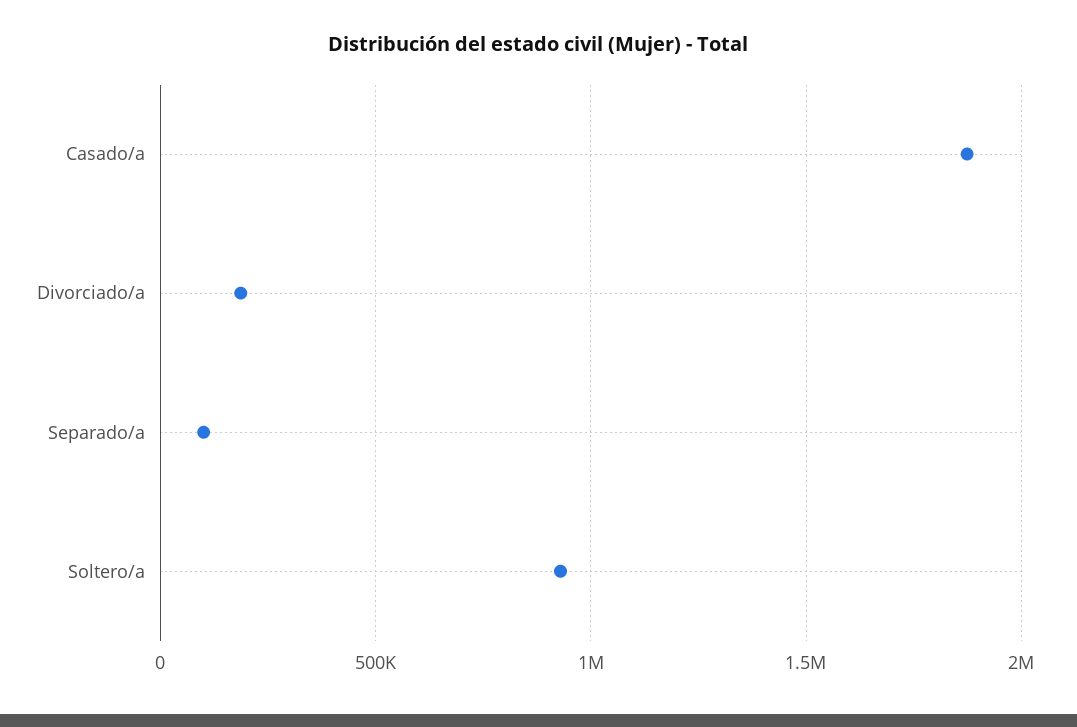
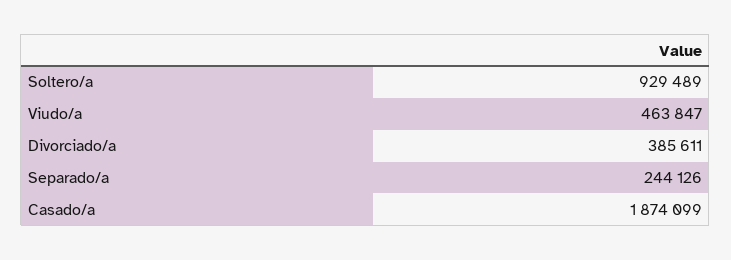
  {
    "Casado/a": 1874099,
-   "Divorciado/a": 200000,
+   "Divorciado/a": 385611,
-   "Separado/a": 100000,
+   "Separado/a": 244126,
-   "Soltero/a": 929489
+   "Soltero/a": 929489,
+   "Viudo/a": 463847
  }

